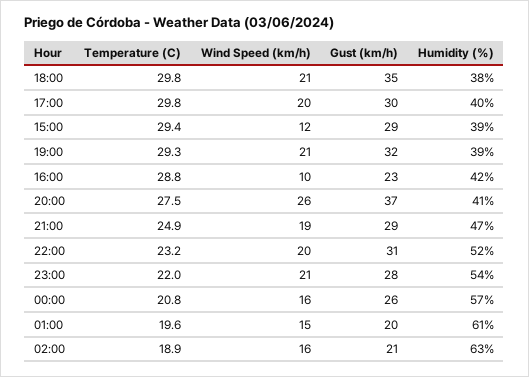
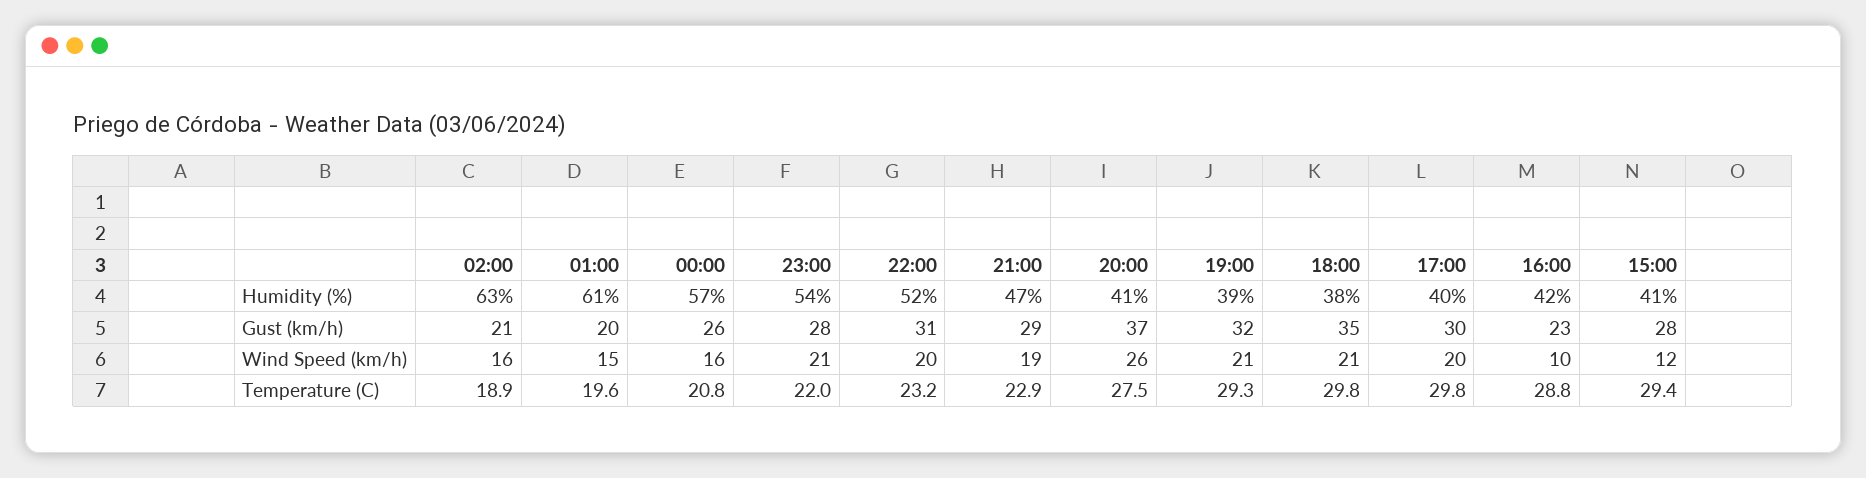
  {
    "Temperature (C)": {
      "18:00": 29.8,
      "17:00": 29.8,
      "15:00": 29.4,
      "19:00": 29.3,
      "16:00": 28.8,
      "20:00": 27.5,
-     "21:00": 24.9,
+     "21:00": 22.9,
      "22:00": 23.2,
      "23:00": 22,
      "00:00": 20.8,
      "01:00": 19.6,
      "02:00": 18.9
    },
    "Wind Speed (km/h)": {
      "18:00": 21,
      "17:00": 20,
      "15:00": 12,
      "19:00": 21,
      "16:00": 10,
      "20:00": 26,
      "21:00": 19,
      "22:00": 20,
      "23:00": 21,
      "00:00": 16,
      "01:00": 15,
      "02:00": 16
    },
    "Gust (km/h)": {
      "18:00": 35,
      "17:00": 30,
-     "15:00": 29,
+     "15:00": 28,
      "19:00": 32,
      "16:00": 23,
      "20:00": 37,
      "21:00": 29,
      "22:00": 31,
      "23:00": 28,
      "00:00": 26,
      "01:00": 20,
      "02:00": 21
    },
    "Humidity (%)": {
      "18:00": 38,
      "17:00": 40,
-     "15:00": 39,
+     "15:00": 41,
      "19:00": 39,
      "16:00": 42,
      "20:00": 41,
      "21:00": 47,
      "22:00": 52,
      "23:00": 54,
      "00:00": 57,
      "01:00": 61,
      "02:00": 63
    }
  }

